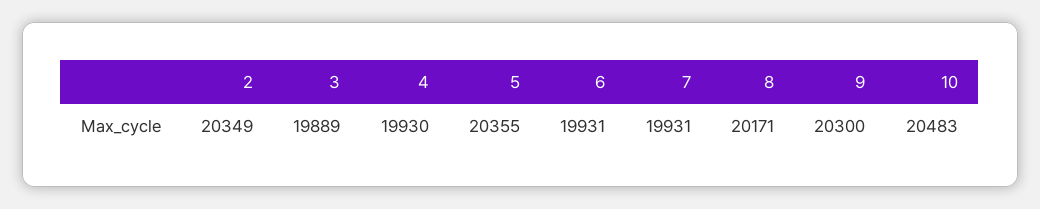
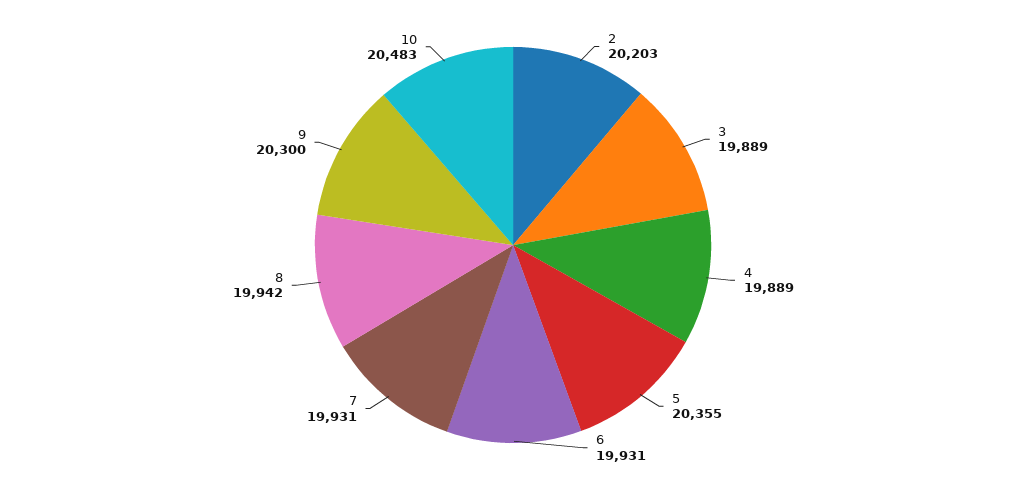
  {
-   "2": 20349,
+   "2": 20203,
    "3": 19889,
-   "4": 19930,
+   "4": 19889,
    "5": 20355,
    "6": 19931,
    "7": 19931,
-   "8": 20171,
+   "8": 19942,
    "9": 20300,
    "10": 20483
  }

